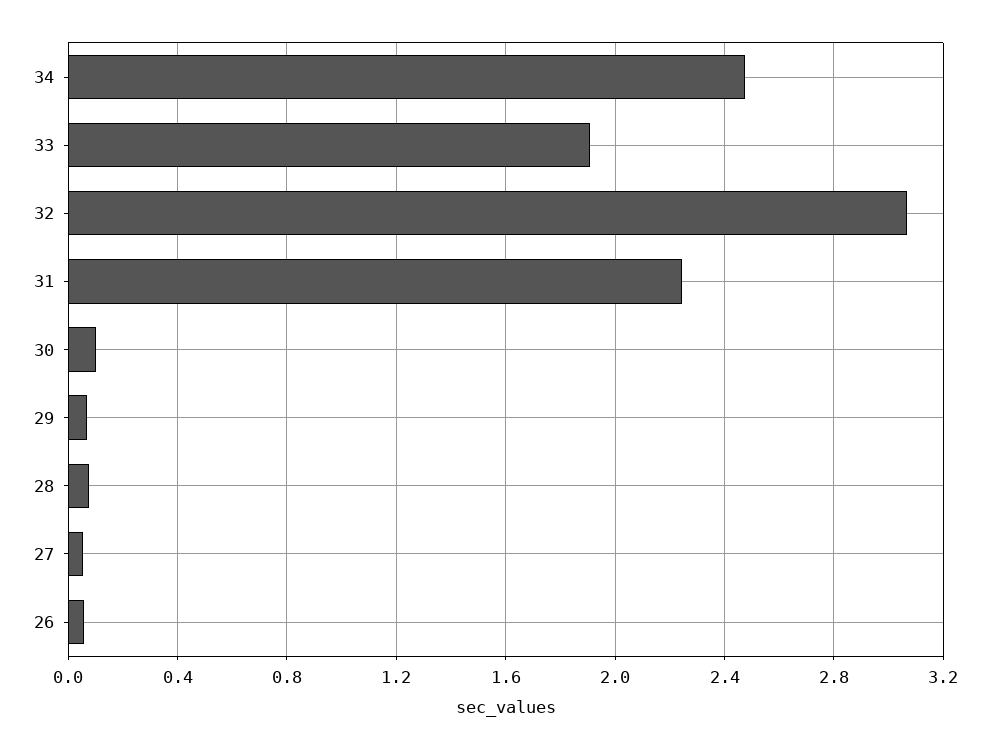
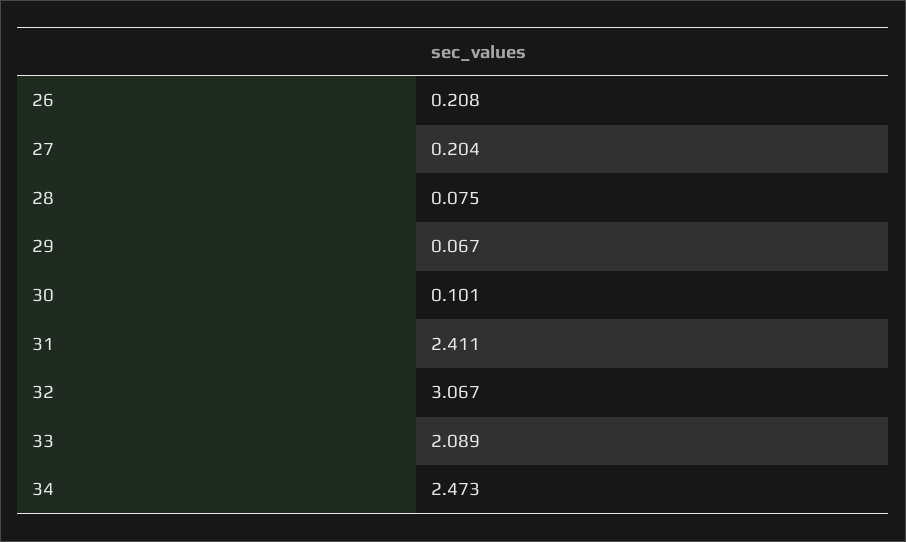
  {
    "34": 2.473,
-   "33": 1.9,
+   "33": 2.089,
    "32": 3.067,
-   "31": 2.25,
+   "31": 2.411,
    "30": 0.101,
    "29": 0.067,
    "28": 0.075,
-   "27": 0.05,
+   "27": 0.204,
-   "26": 0.05
+   "26": 0.208
  }

